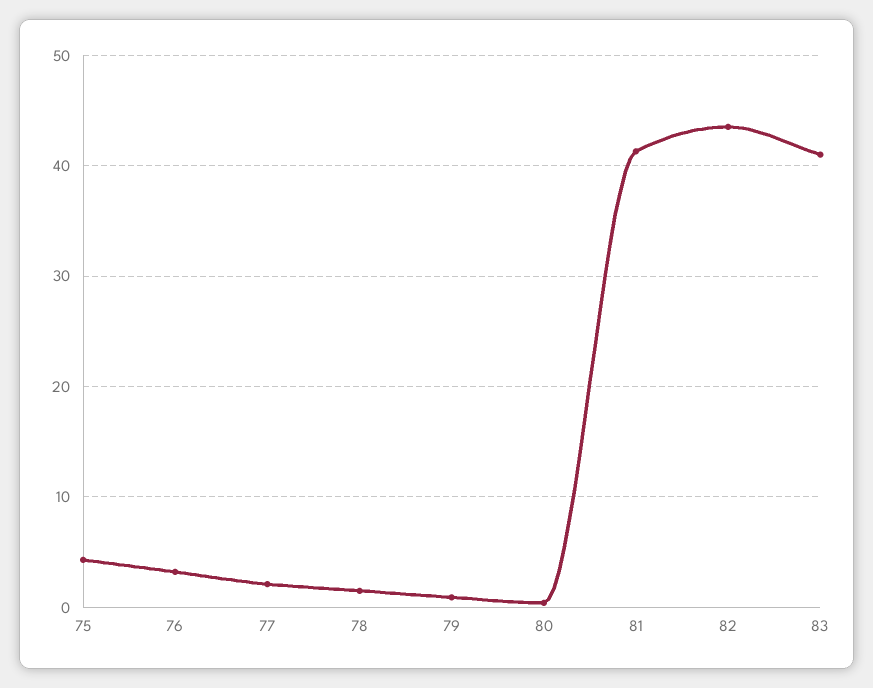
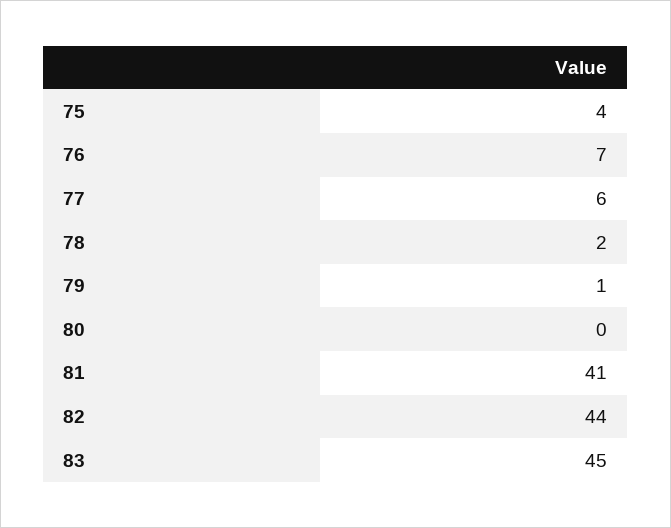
  {
    "75": 4,
-   "76": 3,
+   "76": 7,
-   "77": 2,
+   "77": 6,
    "78": 2,
    "79": 1,
    "80": 0,
    "81": 41,
    "82": 44,
-   "83": 41
+   "83": 45
  }

